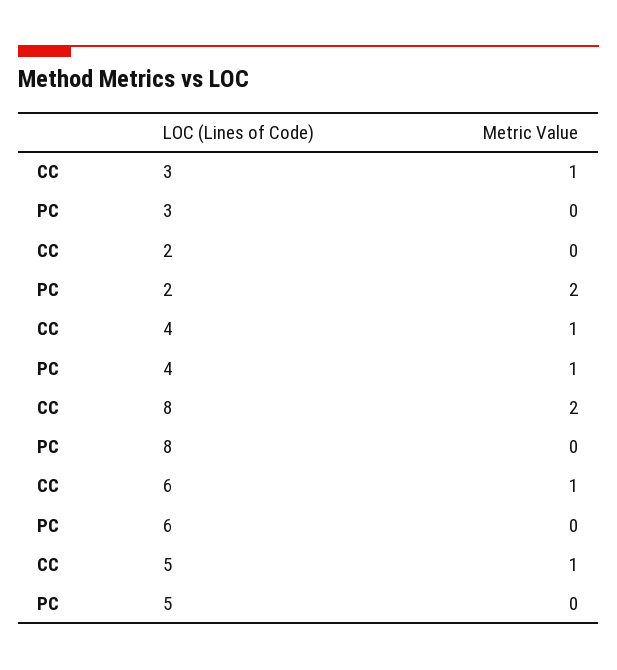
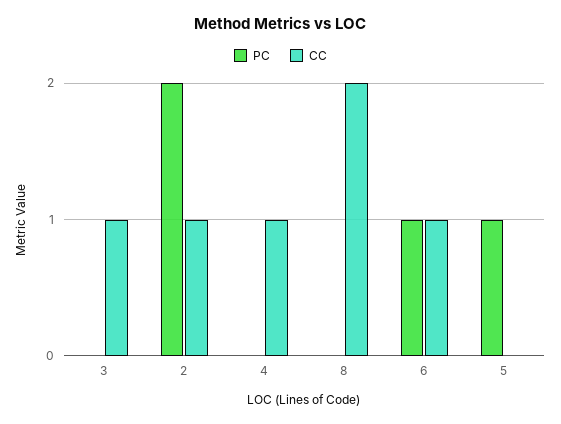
  {
    "CC": {
      "3": 1,
-     "2": 0,
+     "2": 1,
      "4": 1,
      "8": 2,
      "6": 1,
-     "5": 1
+     "5": 0
    },
    "PC": {
      "3": 0,
      "2": 2,
-     "4": 1,
+     "4": 0,
      "8": 0,
-     "6": 0,
+     "6": 1,
-     "5": 0
+     "5": 1
    }
  }

